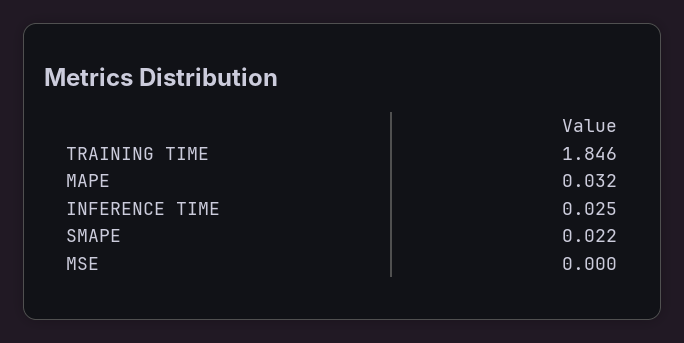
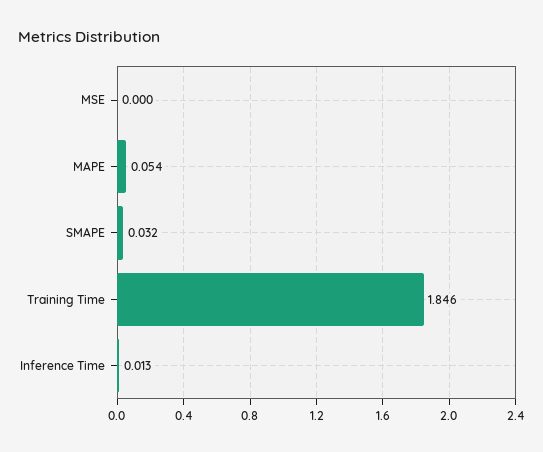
  {
    "TRAINING TIME": 1.846,
-   "MAPE": 0.032,
+   "MAPE": 0.054,
-   "INFERENCE TIME": 0.025,
+   "INFERENCE TIME": 0.013,
-   "SMAPE": 0.022,
+   "SMAPE": 0.032,
    "MSE": 0
  }

